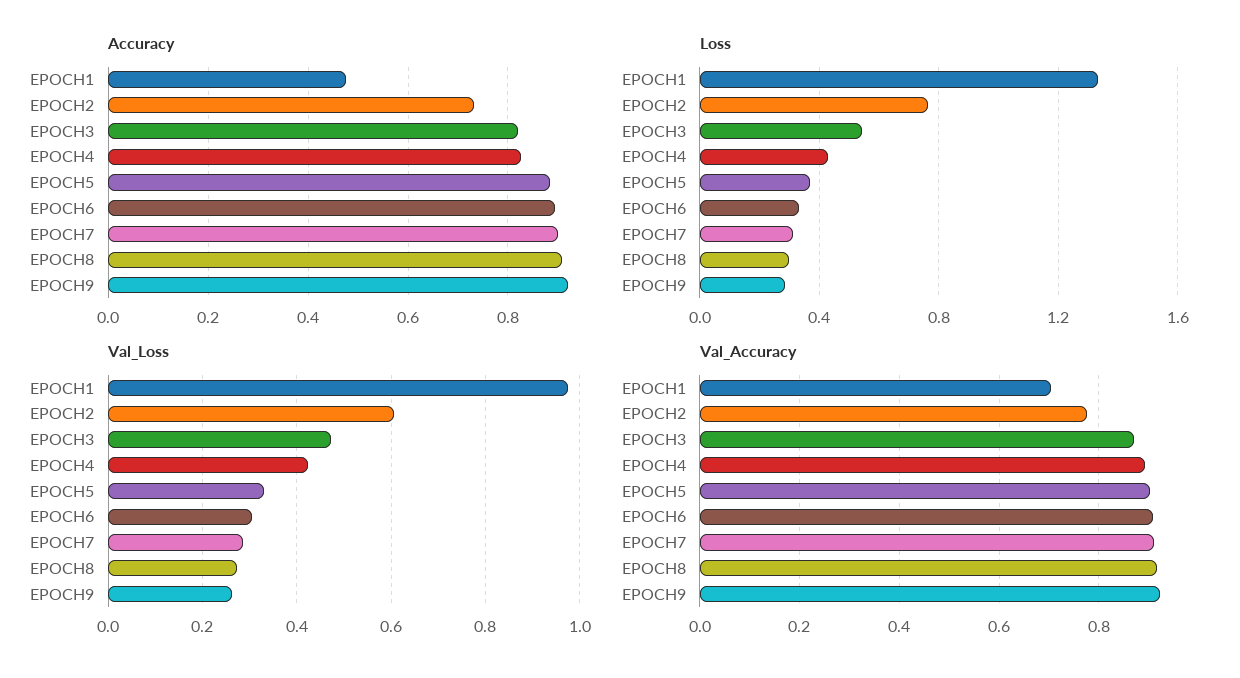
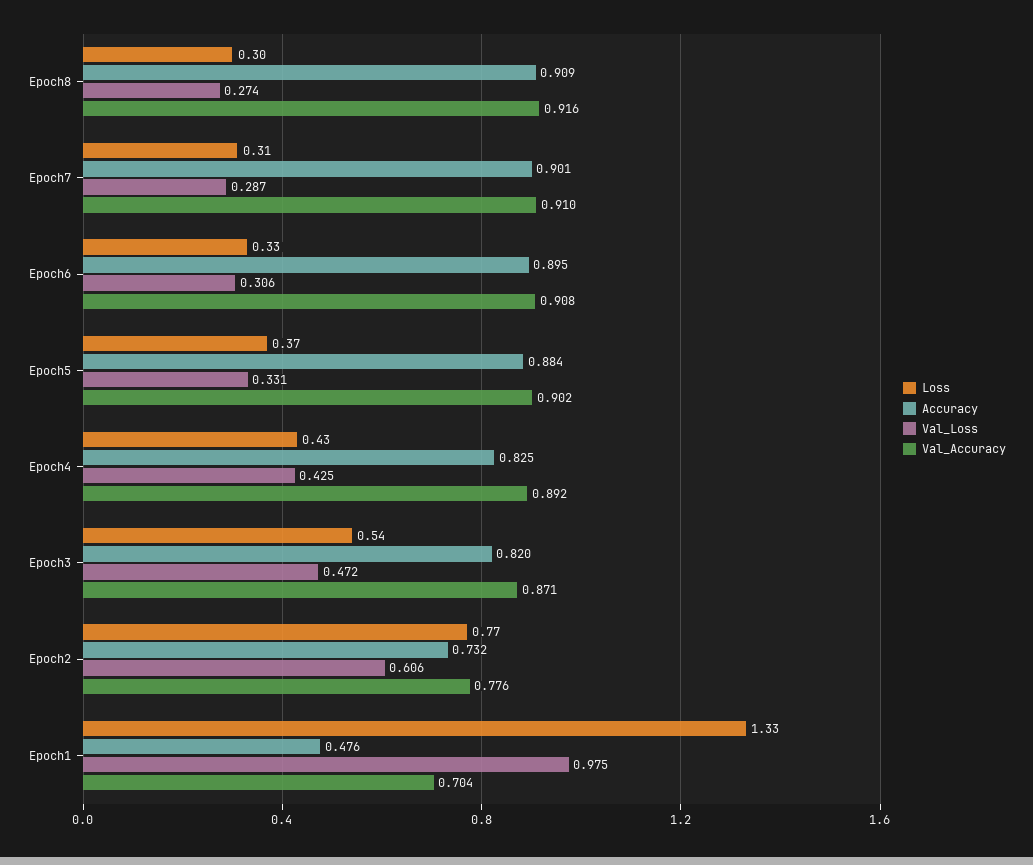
  {
    "Accuracy": {
      "EPOCH1": 0.476,
      "EPOCH2": 0.732,
      "EPOCH3": 0.82,
      "EPOCH4": 0.825,
      "EPOCH5": 0.884,
      "EPOCH6": 0.895,
      "EPOCH7": 0.901,
-     "EPOCH8": 0.909,
+     "EPOCH8": 0.909
-     "EPOCH9": 0.92
    },
    "Loss": {
      "EPOCH1": 1.33,
      "EPOCH2": 0.77,
      "EPOCH3": 0.54,
      "EPOCH4": 0.43,
      "EPOCH5": 0.37,
      "EPOCH6": 0.33,
      "EPOCH7": 0.31,
-     "EPOCH8": 0.3,
+     "EPOCH8": 0.3
-     "EPOCH9": 0.3
    },
    "Val_Loss": {
      "EPOCH1": 0.975,
      "EPOCH2": 0.606,
      "EPOCH3": 0.472,
      "EPOCH4": 0.425,
      "EPOCH5": 0.331,
      "EPOCH6": 0.306,
      "EPOCH7": 0.287,
-     "EPOCH8": 0.274,
+     "EPOCH8": 0.274
-     "EPOCH9": 0.26
    },
    "Val_Accuracy": {
      "EPOCH1": 0.704,
      "EPOCH2": 0.776,
      "EPOCH3": 0.871,
      "EPOCH4": 0.892,
      "EPOCH5": 0.902,
      "EPOCH6": 0.908,
      "EPOCH7": 0.91,
-     "EPOCH8": 0.916,
+     "EPOCH8": 0.916
-     "EPOCH9": 0.92
    }
  }

